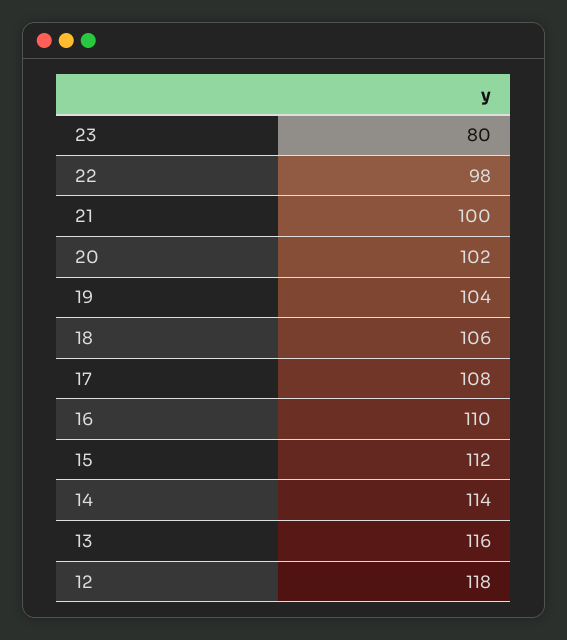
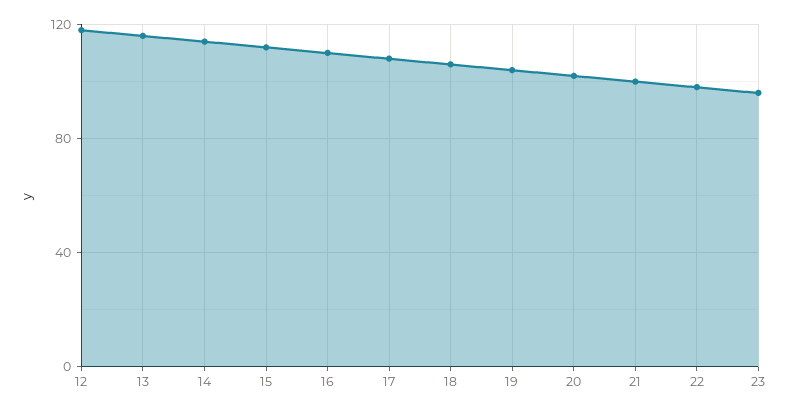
  {
-   "23": 80,
+   "23": 95,
    "22": 98,
    "21": 100,
    "20": 102,
    "19": 104,
    "18": 106,
    "17": 108,
    "16": 110,
    "15": 112,
    "14": 114,
    "13": 116,
    "12": 118
  }

